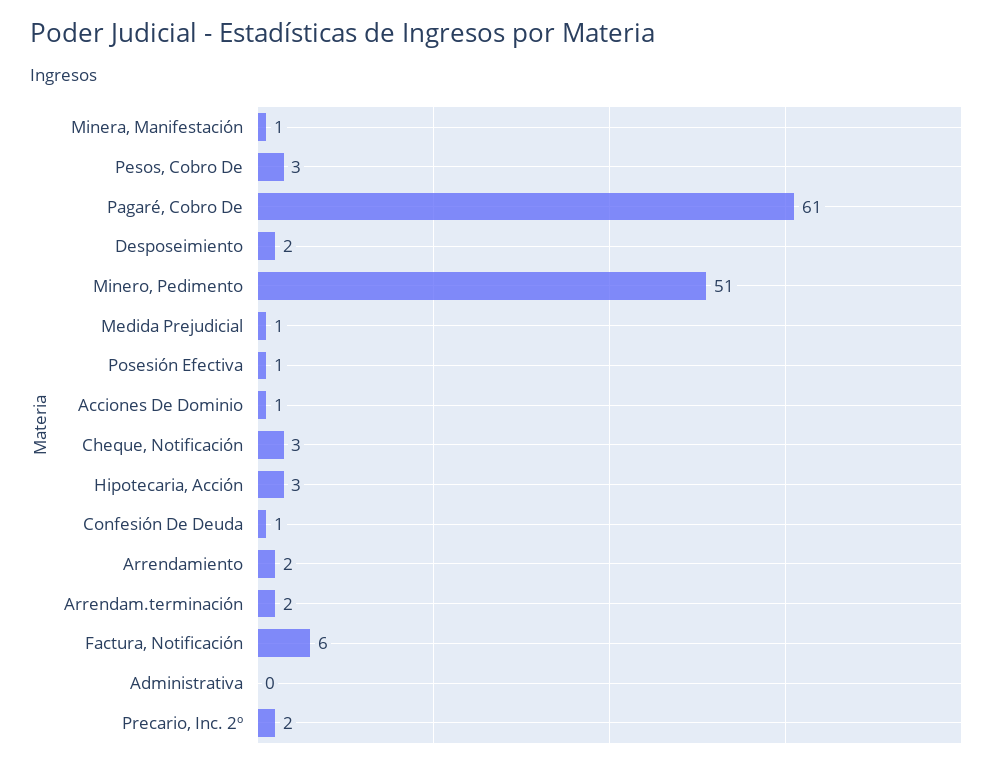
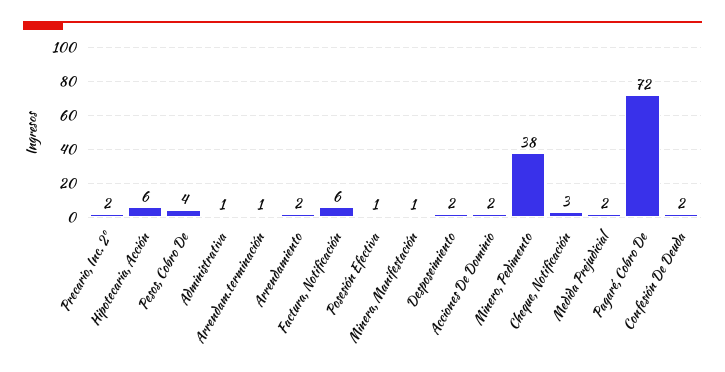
  {
    "Minera, Manifestación": 1,
-   "Pesos, Cobro De": 3,
+   "Pesos, Cobro De": 4,
-   "Pagaré, Cobro De": 61,
+   "Pagaré, Cobro De": 72,
    "Desposeimiento": 2,
-   "Minero, Pedimento": 51,
+   "Minero, Pedimento": 38,
-   "Medida Prejudicial": 1,
+   "Medida Prejudicial": 2,
    "Posesión Efectiva": 1,
-   "Acciones De Dominio": 1,
+   "Acciones De Dominio": 2,
    "Cheque, Notificación": 3,
-   "Hipotecaria, Acción": 3,
+   "Hipotecaria, Acción": 6,
-   "Confesión De Deuda": 1,
+   "Confesión De Deuda": 2,
    "Arrendamiento": 2,
-   "Arrendam.terminación": 2,
+   "Arrendam.terminación": 1,
    "Factura, Notificación": 6,
-   "Administrativa": 0,
+   "Administrativa": 1,
    "Precario, Inc. 2º": 2
  }

